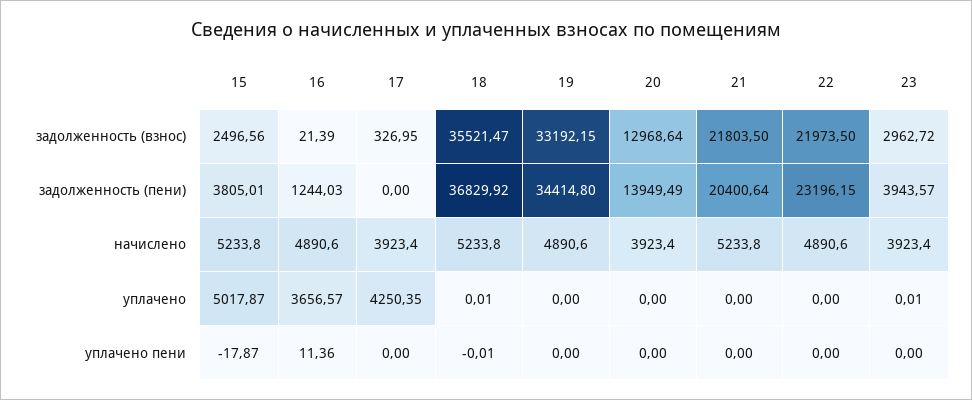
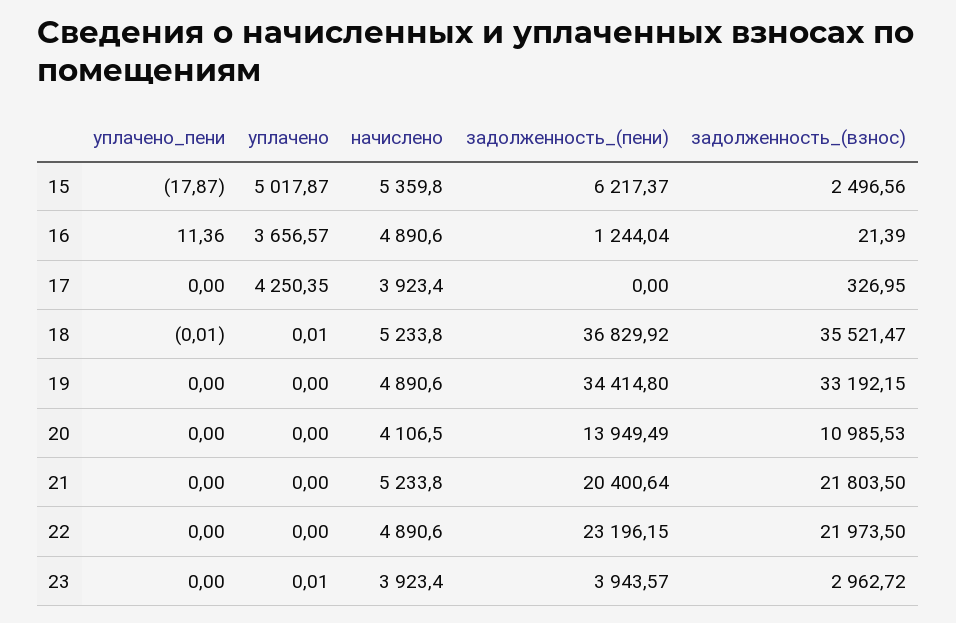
  {
    "15": {
      "задолженность (взнос)": 2496.56,
-     "задолженность (пени)": 3805.01,
+     "задолженность (пени)": 6217.37,
-     "начислено": 5233.8,
+     "начислено": 5359.8,
      "уплачено": 5017.87,
      "уплачено пени": -17.87
    },
    "16": {
      "задолженность (взнос)": 21.39,
-     "задолженность (пени)": 1244.03,
+     "задолженность (пени)": 1244.04,
      "начислено": 4890.6,
      "уплачено": 3656.57,
      "уплачено пени": 11.36
    },
    "17": {
      "задолженность (взнос)": 326.95,
      "задолженность (пени)": 0,
      "начислено": 3923.4,
      "уплачено": 4250.35,
      "уплачено пени": 0
    },
    "18": {
      "задолженность (взнос)": 35521.47,
      "задолженность (пени)": 36829.92,
      "начислено": 5233.8,
      "уплачено": 0.01,
      "уплачено пени": -0.01
    },
    "19": {
      "задолженность (взнос)": 33192.15,
      "задолженность (пени)": 34414.8,
      "начислено": 4890.6,
      "уплачено": 0,
      "уплачено пени": 0
    },
    "20": {
-     "задолженность (взнос)": 12968.64,
+     "задолженность (взнос)": 10985.53,
      "задолженность (пени)": 13949.49,
-     "начислено": 3923.4,
+     "начислено": 4106.5,
      "уплачено": 0,
      "уплачено пени": 0
    },
    "21": {
      "задолженность (взнос)": 21803.5,
      "задолженность (пени)": 20400.64,
      "начислено": 5233.8,
      "уплачено": 0,
      "уплачено пени": 0
    },
    "22": {
      "задолженность (взнос)": 21973.5,
      "задолженность (пени)": 23196.15,
      "начислено": 4890.6,
      "уплачено": 0,
      "уплачено пени": 0
    },
    "23": {
      "задолженность (взнос)": 2962.72,
      "задолженность (пени)": 3943.57,
      "начислено": 3923.4,
      "уплачено": 0.01,
      "уплачено пени": 0
    }
  }

